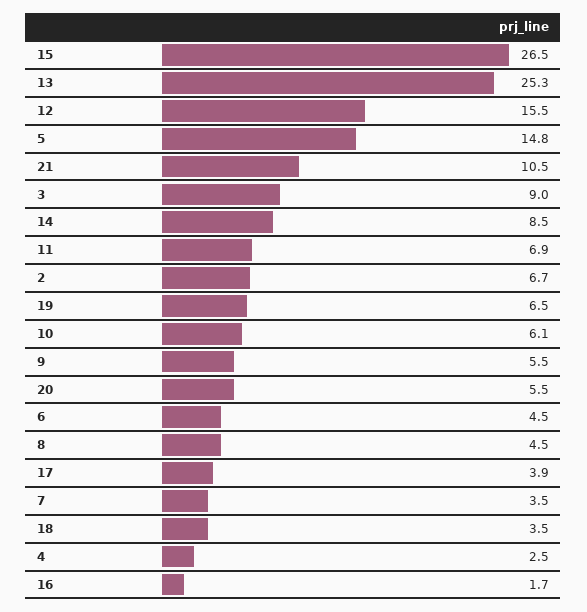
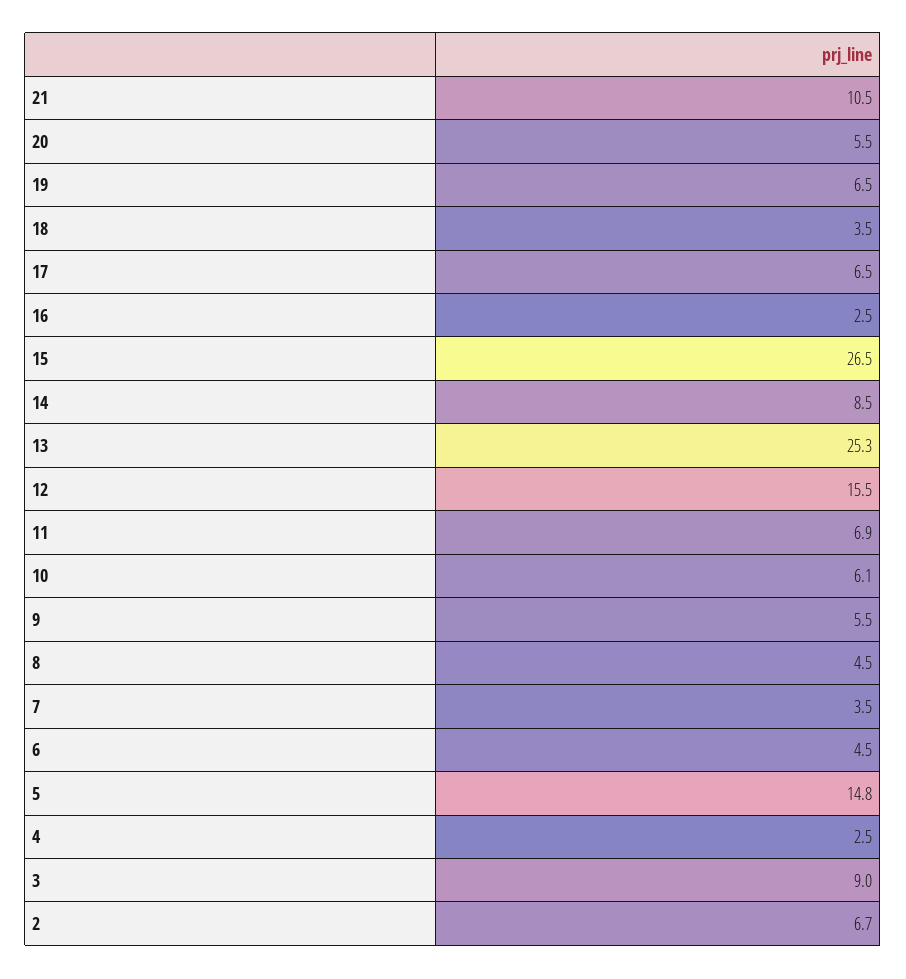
  {
    "15": 26.5,
    "13": 25.3,
    "12": 15.5,
    "5": 14.8,
    "21": 10.5,
    "3": 9,
    "14": 8.5,
    "11": 6.9,
    "2": 6.7,
    "19": 6.5,
    "10": 6.1,
    "9": 5.5,
    "20": 5.5,
    "6": 4.5,
    "8": 4.5,
-   "17": 3.9,
+   "17": 6.5,
    "7": 3.5,
    "18": 3.5,
    "4": 2.5,
-   "16": 1.7
+   "16": 2.5
  }

